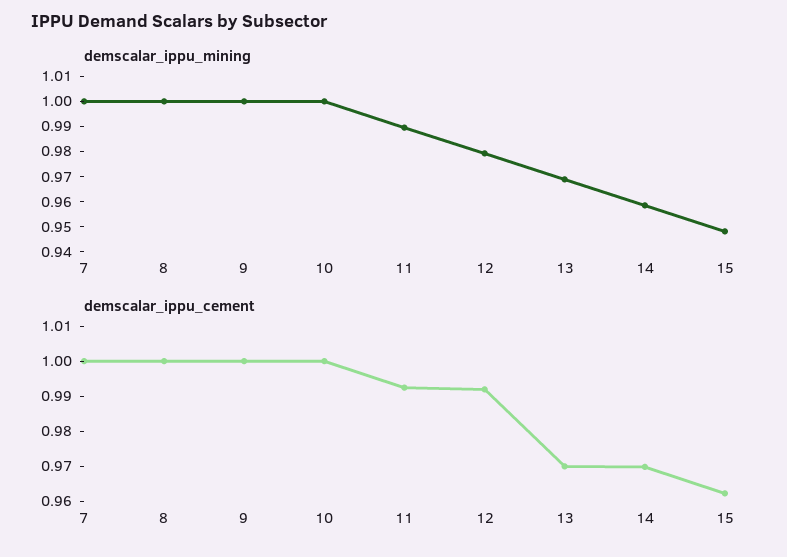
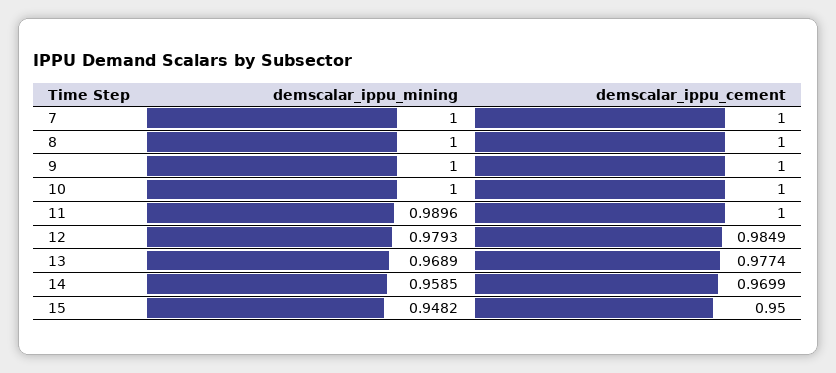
  {
    "demscalar_ippu_mining": {
      "7": 1,
      "8": 1,
      "9": 1,
      "10": 1,
      "11": 0.9896,
      "12": 0.9793,
      "13": 0.9689,
      "14": 0.9585,
      "15": 0.9482
    },
    "demscalar_ippu_cement": {
      "7": 1,
      "8": 1,
      "9": 1,
      "10": 1,
-     "11": 0.9925,
+     "11": 1,
-     "12": 0.9925,
+     "12": 0.9849,
-     "13": 0.97,
+     "13": 0.9774,
      "14": 0.9699,
-     "15": 0.9625
+     "15": 0.95
    }
  }

